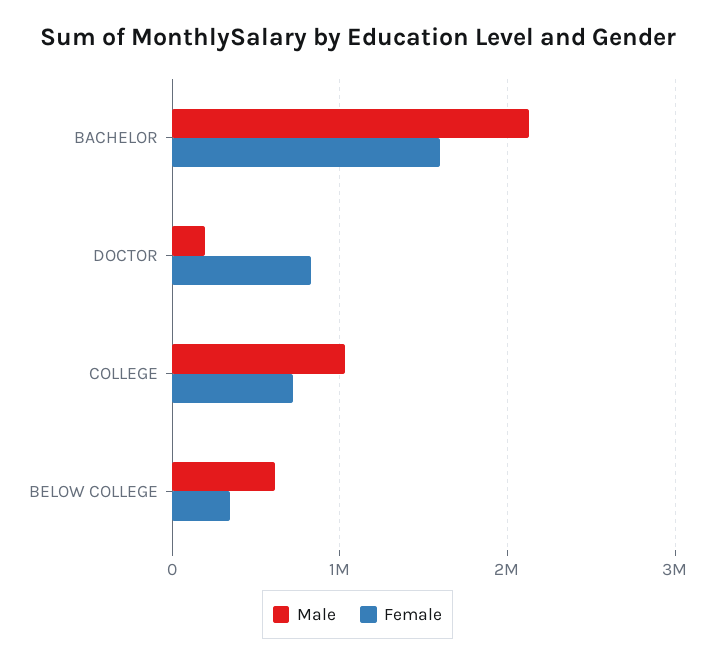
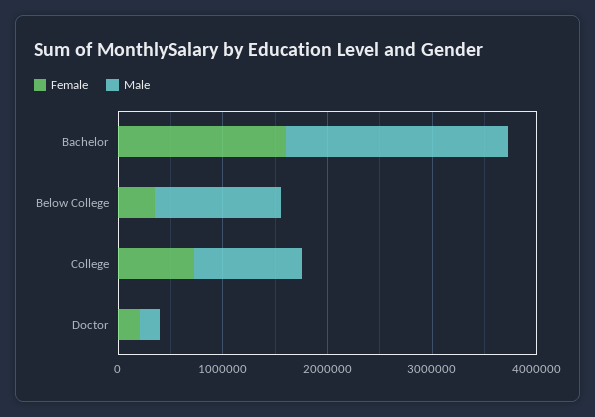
  {
    "Male": {
      "BACHELOR": 2100000,
      "DOCTOR": 200000,
      "COLLEGE": 1000000,
-     "BELOW COLLEGE": 600000
+     "BELOW COLLEGE": 1200000
    },
    "Female": {
      "BACHELOR": 1600000,
-     "DOCTOR": 800000,
+     "DOCTOR": 200000,
      "COLLEGE": 700000,
      "BELOW COLLEGE": 300000
    }
  }

